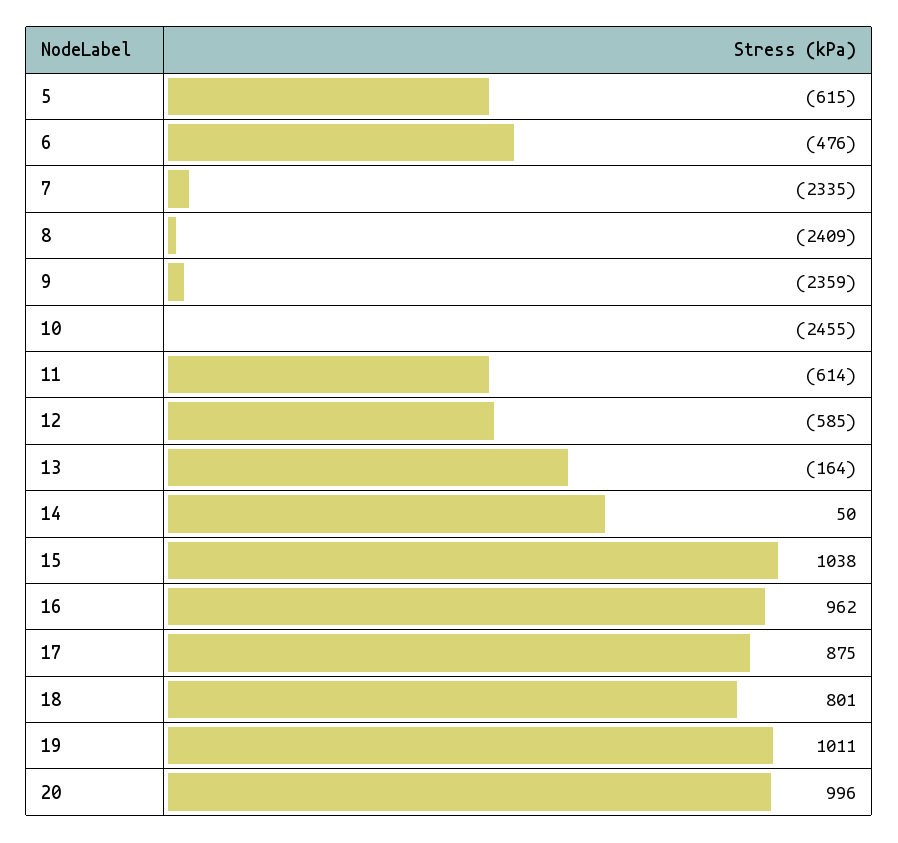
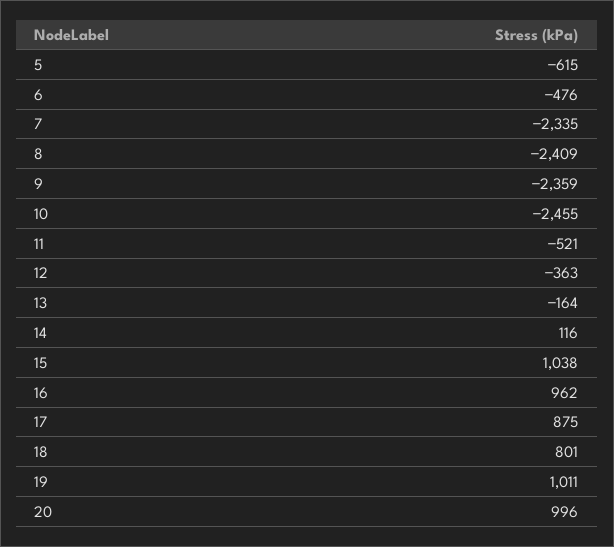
  {
    "5": -615,
    "6": -476,
    "7": -2335,
    "8": -2409,
    "9": -2359,
    "10": -2455,
-   "11": -614,
+   "11": -521,
-   "12": -585,
+   "12": -363,
    "13": -164,
-   "14": 50,
+   "14": 116,
    "15": 1038,
    "16": 962,
    "17": 875,
    "18": 801,
    "19": 1011,
    "20": 996
  }

